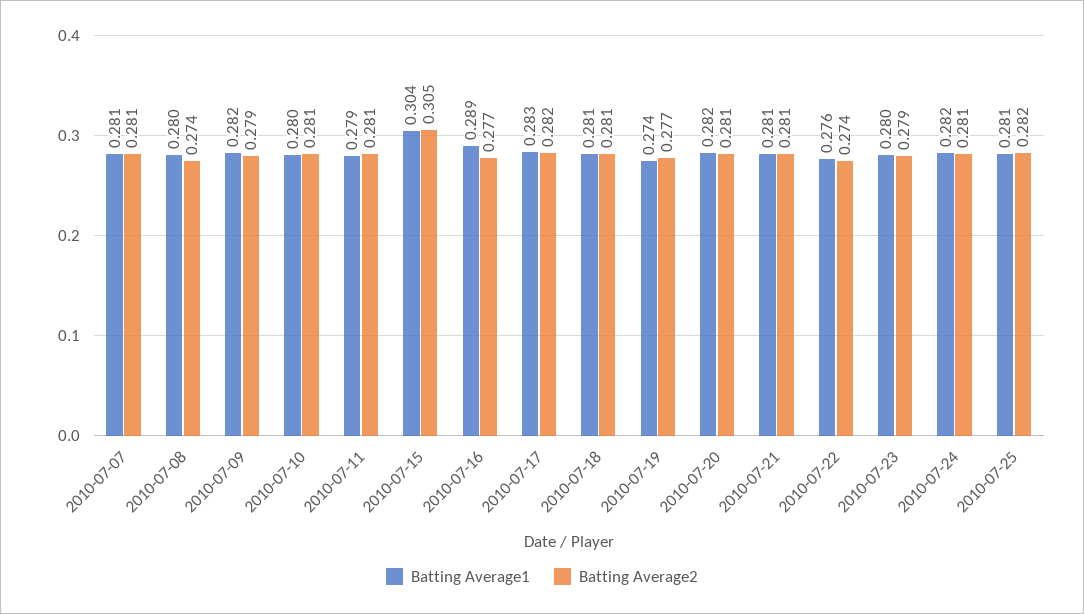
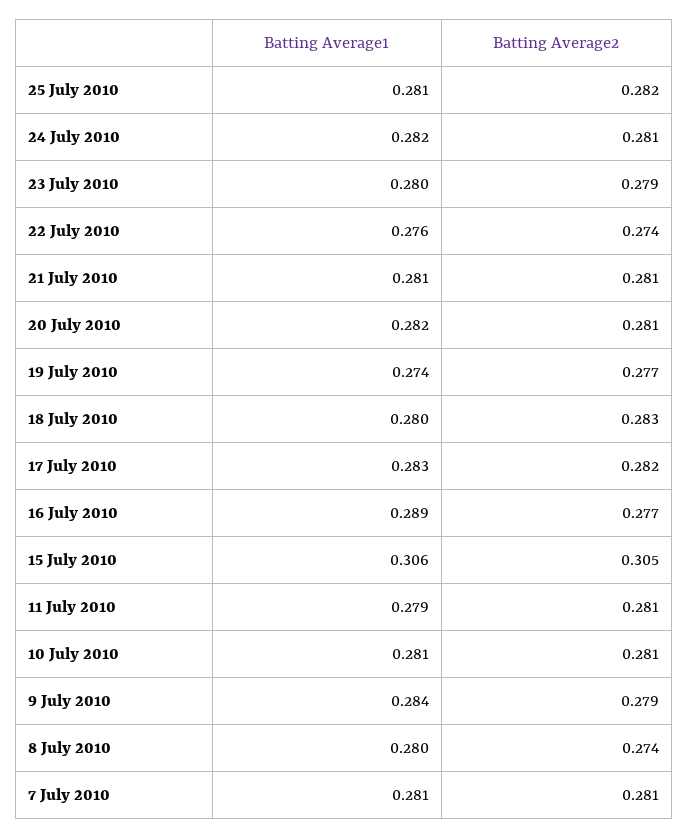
  {
    "Batting Average1": {
      "2010-07-07": 0.281,
      "2010-07-08": 0.28,
-     "2010-07-09": 0.282,
+     "2010-07-09": 0.284,
-     "2010-07-10": 0.28,
+     "2010-07-10": 0.281,
      "2010-07-11": 0.279,
-     "2010-07-15": 0.304,
+     "2010-07-15": 0.306,
      "2010-07-16": 0.289,
      "2010-07-17": 0.283,
-     "2010-07-18": 0.281,
+     "2010-07-18": 0.28,
      "2010-07-19": 0.274,
      "2010-07-20": 0.282,
      "2010-07-21": 0.281,
      "2010-07-22": 0.276,
      "2010-07-23": 0.28,
      "2010-07-24": 0.282,
      "2010-07-25": 0.281
    },
    "Batting Average2": {
      "2010-07-07": 0.281,
      "2010-07-08": 0.274,
      "2010-07-09": 0.279,
      "2010-07-10": 0.281,
      "2010-07-11": 0.281,
      "2010-07-15": 0.305,
      "2010-07-16": 0.277,
      "2010-07-17": 0.282,
-     "2010-07-18": 0.281,
+     "2010-07-18": 0.283,
      "2010-07-19": 0.277,
      "2010-07-20": 0.281,
      "2010-07-21": 0.281,
      "2010-07-22": 0.274,
      "2010-07-23": 0.279,
      "2010-07-24": 0.281,
      "2010-07-25": 0.282
    }
  }

